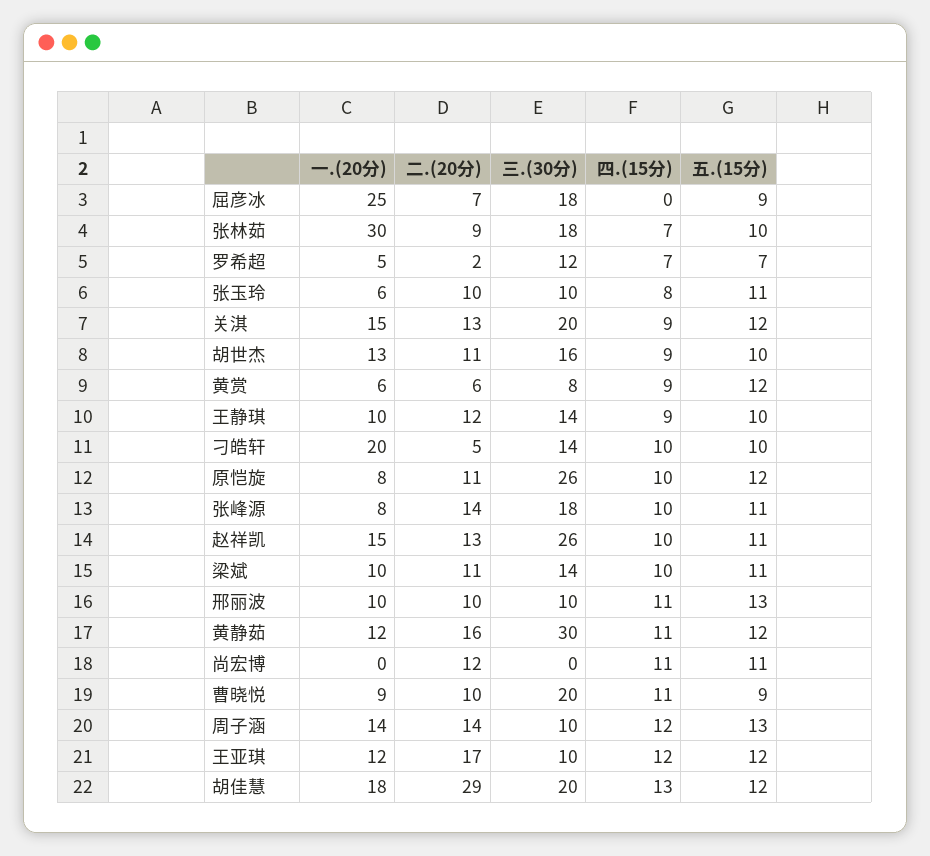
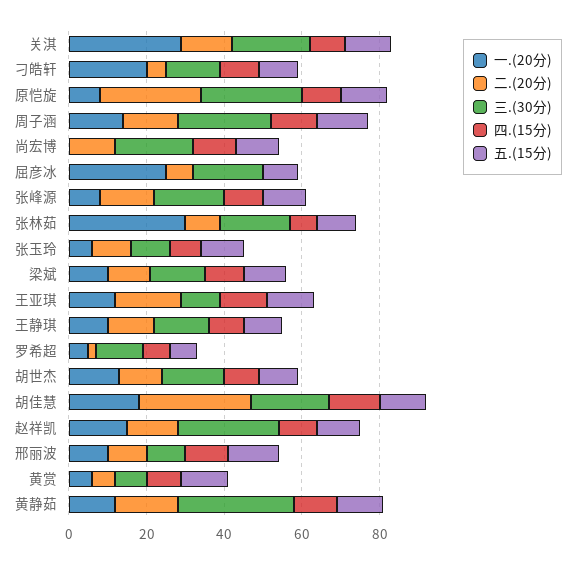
  {
    "一.(20分)": {
      "屈彦冰": 25,
      "张林茹": 30,
      "罗希超": 5,
      "张玉玲": 6,
-     "关淇": 15,
+     "关淇": 30,
      "胡世杰": 13,
      "黄赏": 6,
      "王静琪": 10,
      "刁皓轩": 20,
      "原恺旋": 8,
      "张峰源": 8,
      "赵祥凯": 15,
      "梁斌": 10,
      "邢丽波": 10,
      "黄静茹": 12,
      "尚宏博": 0,
-     "曹晓悦": 9,
      "周子涵": 14,
      "王亚琪": 12,
      "胡佳慧": 18
    },
    "二.(20分)": {
      "屈彦冰": 7,
      "张林茹": 9,
      "罗希超": 2,
      "张玉玲": 10,
      "关淇": 13,
      "胡世杰": 11,
      "黄赏": 6,
      "王静琪": 12,
      "刁皓轩": 5,
-     "原恺旋": 11,
+     "原恺旋": 25,
      "张峰源": 14,
      "赵祥凯": 13,
      "梁斌": 11,
      "邢丽波": 10,
      "黄静茹": 16,
      "尚宏博": 12,
-     "曹晓悦": 10,
      "周子涵": 14,
      "王亚琪": 17,
      "胡佳慧": 29
    },
    "三.(30分)": {
      "屈彦冰": 18,
      "张林茹": 18,
      "罗希超": 12,
      "张玉玲": 10,
      "关淇": 20,
      "胡世杰": 16,
      "黄赏": 8,
      "王静琪": 14,
      "刁皓轩": 14,
      "原恺旋": 26,
      "张峰源": 18,
      "赵祥凯": 26,
      "梁斌": 14,
      "邢丽波": 10,
      "黄静茹": 30,
-     "尚宏博": 0,
+     "尚宏博": 20,
-     "曹晓悦": 20,
-     "周子涵": 10,
+     "周子涵": 25,
      "王亚琪": 10,
      "胡佳慧": 20
    },
    "四.(15分)": {
      "屈彦冰": 0,
      "张林茹": 7,
      "罗希超": 7,
      "张玉玲": 8,
      "关淇": 9,
      "胡世杰": 9,
      "黄赏": 9,
      "王静琪": 9,
      "刁皓轩": 10,
      "原恺旋": 10,
      "张峰源": 10,
      "赵祥凯": 10,
      "梁斌": 10,
      "邢丽波": 11,
      "黄静茹": 11,
      "尚宏博": 11,
-     "曹晓悦": 11,
      "周子涵": 12,
      "王亚琪": 12,
      "胡佳慧": 13
    },
    "五.(15分)": {
      "屈彦冰": 9,
      "张林茹": 10,
      "罗希超": 7,
      "张玉玲": 11,
      "关淇": 12,
      "胡世杰": 10,
      "黄赏": 12,
      "王静琪": 10,
      "刁皓轩": 10,
      "原恺旋": 12,
      "张峰源": 11,
      "赵祥凯": 11,
      "梁斌": 11,
      "邢丽波": 13,
      "黄静茹": 12,
      "尚宏博": 11,
-     "曹晓悦": 9,
      "周子涵": 13,
      "王亚琪": 12,
      "胡佳慧": 12
    }
  }

